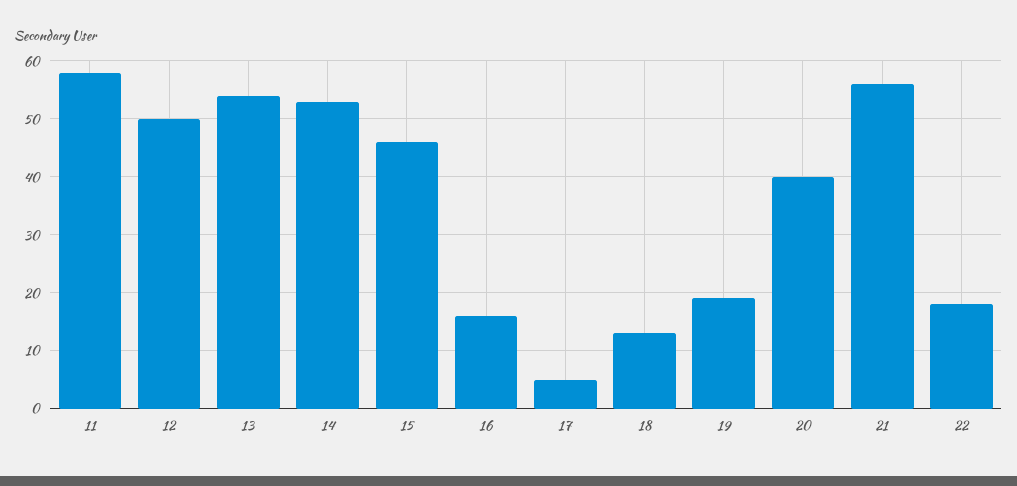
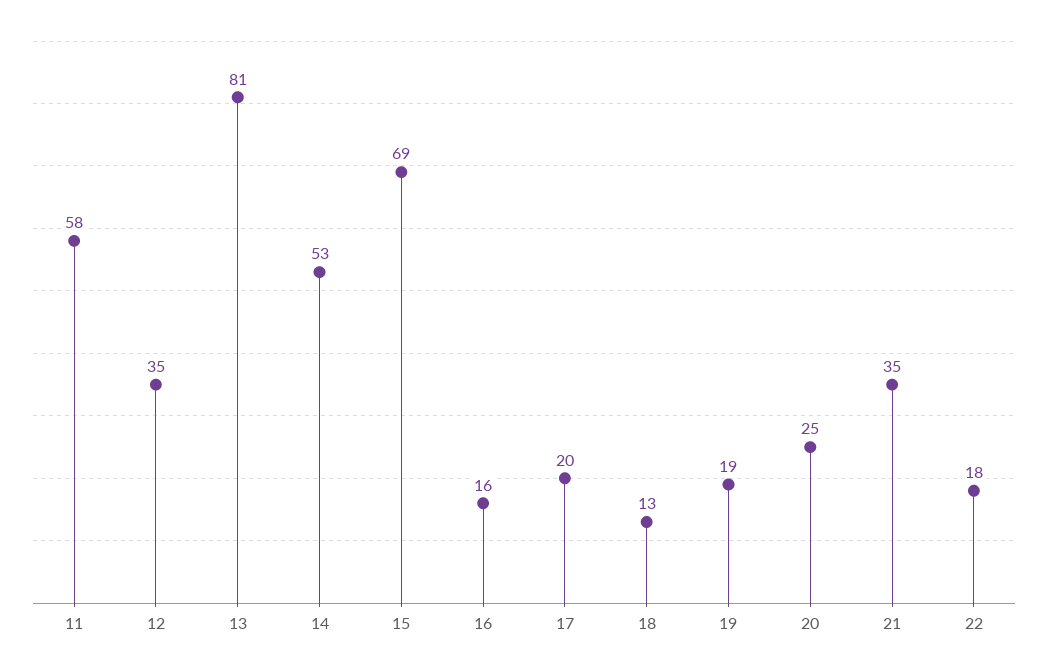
  {
    "11": 58,
-   "12": 50,
+   "12": 35,
-   "13": 55,
+   "13": 81,
    "14": 53,
-   "15": 45,
+   "15": 69,
    "16": 16,
-   "17": 5,
+   "17": 20,
    "18": 13,
    "19": 19,
-   "20": 40,
+   "20": 25,
-   "21": 55,
+   "21": 35,
    "22": 18
  }

